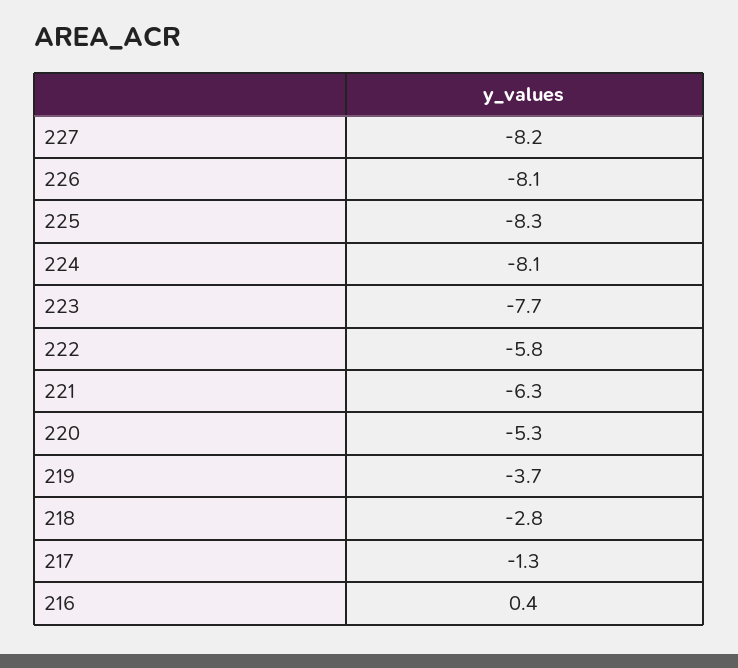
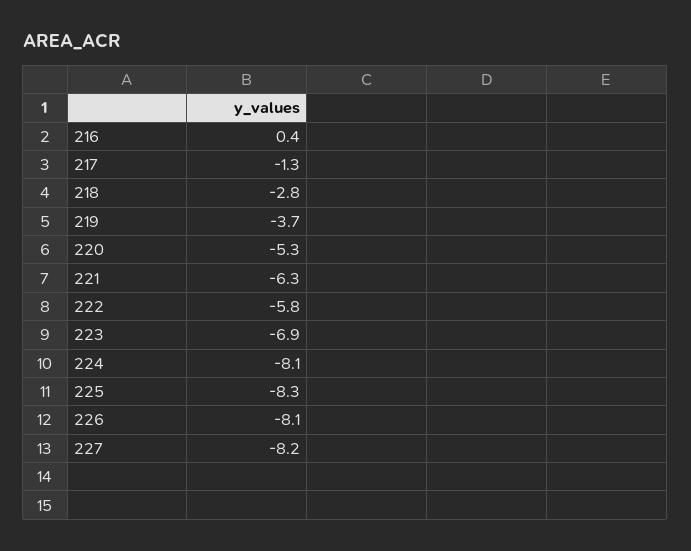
  {
    "227": -8.2,
    "226": -8.1,
    "225": -8.3,
    "224": -8.1,
-   "223": -7.7,
+   "223": -6.9,
    "222": -5.8,
    "221": -6.3,
    "220": -5.3,
    "219": -3.7,
    "218": -2.8,
    "217": -1.3,
    "216": 0.4
  }

